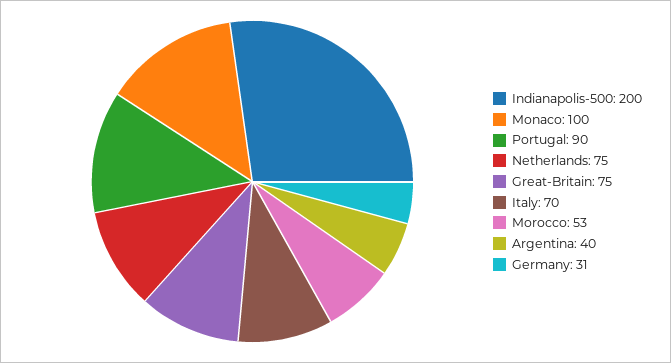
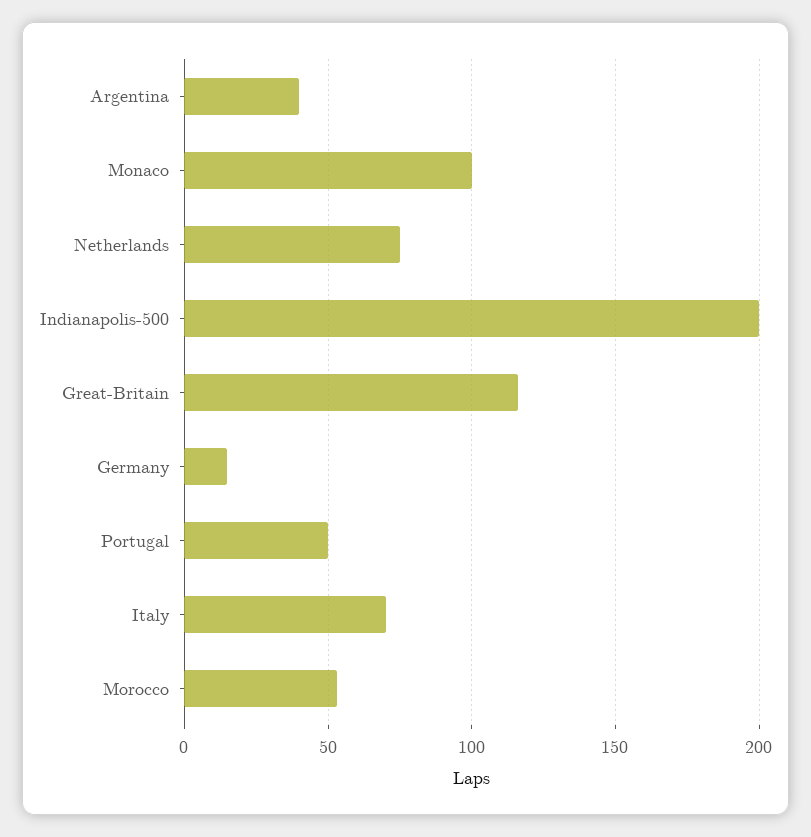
  {
    "Indianapolis-500": 200,
    "Monaco": 100,
-   "Portugal": 90,
+   "Portugal": 50,
    "Netherlands": 75,
-   "Great-Britain": 75,
+   "Great-Britain": 115,
    "Italy": 70,
    "Morocco": 53,
    "Argentina": 40,
-   "Germany": 31
+   "Germany": 15
  }

